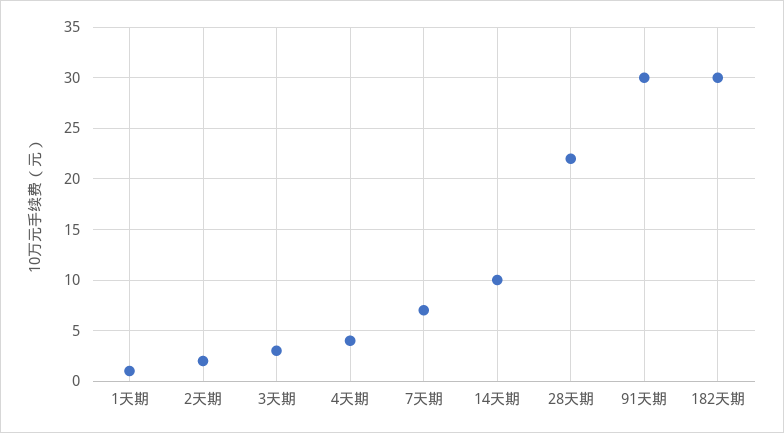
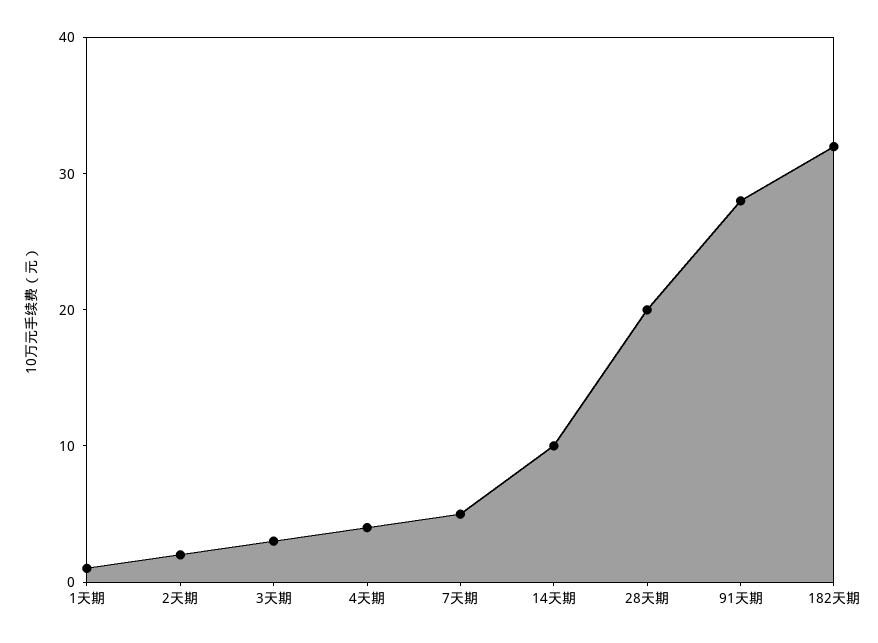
  {
    "1天期": 1,
    "2天期": 2,
    "3天期": 3,
    "4天期": 4,
-   "7天期": 7,
+   "7天期": 5,
    "14天期": 10,
-   "28天期": 22,
+   "28天期": 20,
-   "91天期": 30,
+   "91天期": 28,
-   "182天期": 30
+   "182天期": 32
  }

